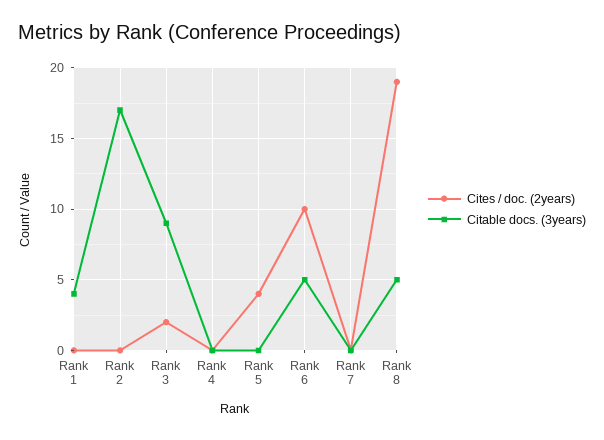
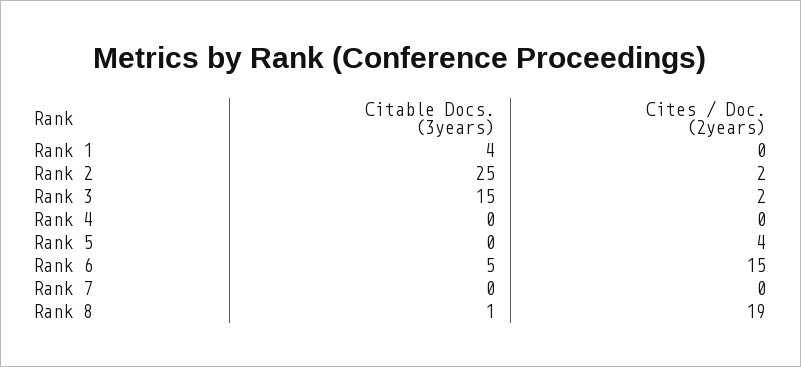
  {
    "Cites / doc. (2years)": {
      "Rank 1": 0,
-     "Rank 2": 0,
+     "Rank 2": 2,
      "Rank 3": 2,
      "Rank 4": 0,
      "Rank 5": 4,
-     "Rank 6": 10,
+     "Rank 6": 15,
      "Rank 7": 0,
      "Rank 8": 19
    },
    "Citable docs. (3years)": {
      "Rank 1": 4,
-     "Rank 2": 17,
+     "Rank 2": 25,
-     "Rank 3": 9,
+     "Rank 3": 15,
      "Rank 4": 0,
      "Rank 5": 0,
      "Rank 6": 5,
      "Rank 7": 0,
-     "Rank 8": 5
+     "Rank 8": 1
    }
  }

